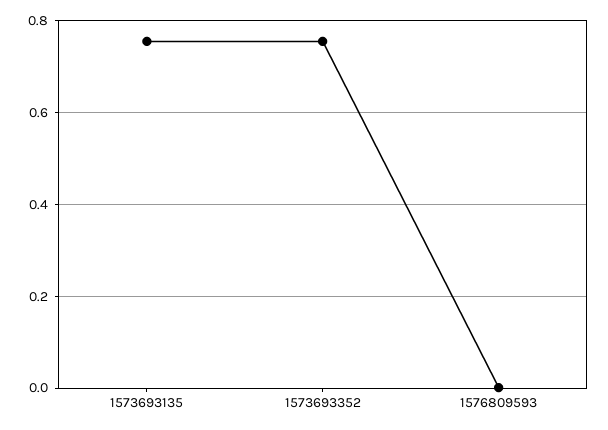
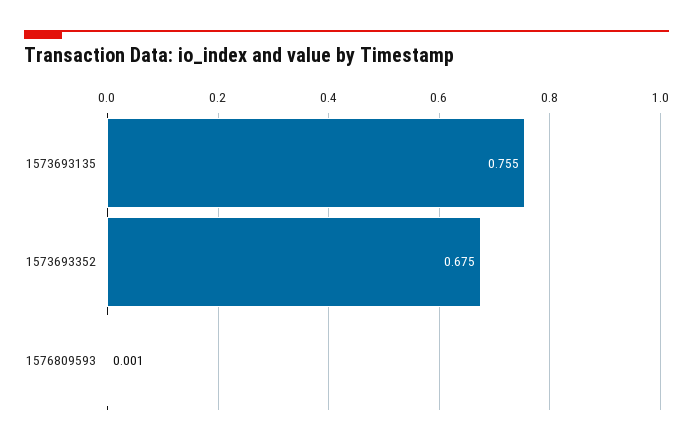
  {
    "1573693135": 0.755,
-   "1573693352": 0.76,
+   "1573693352": 0.675,
    "1576809593": 0.001
  }

